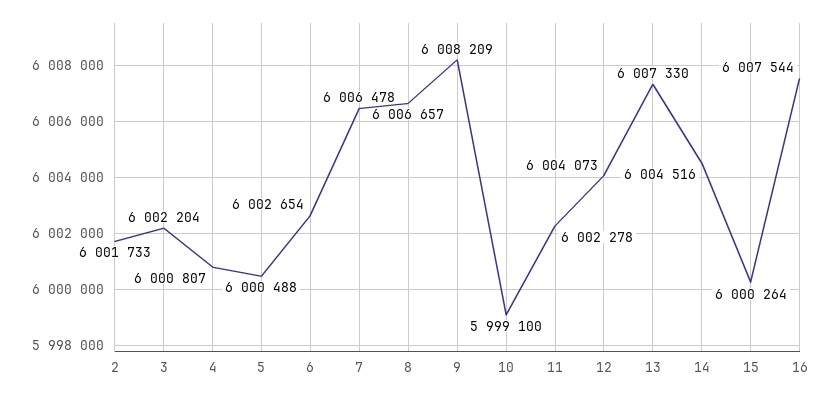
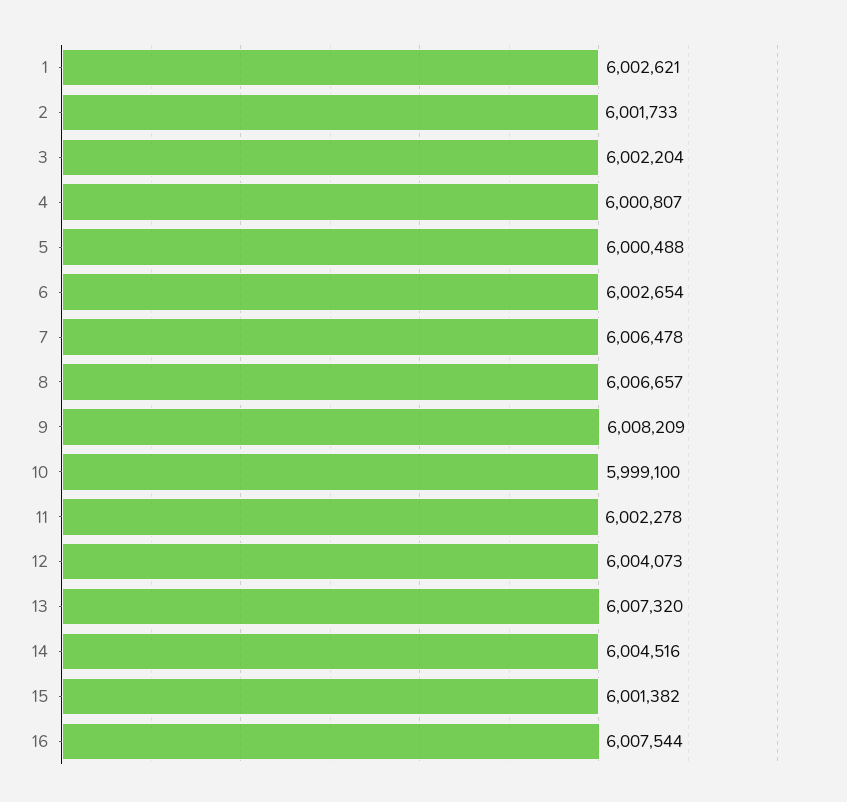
  {
    "2": 6001733,
    "3": 6002204,
    "4": 6000807,
    "5": 6000488,
    "6": 6002654,
    "7": 6006478,
    "8": 6006657,
    "9": 6008209,
    "10": 5999100,
    "11": 6002278,
    "12": 6004073,
-   "13": 6007330,
+   "13": 6007320,
    "14": 6004516,
-   "15": 6000264,
+   "15": 6001382,
-   "16": 6007544
+   "16": 6007544,
+   "1": 6002621
  }

